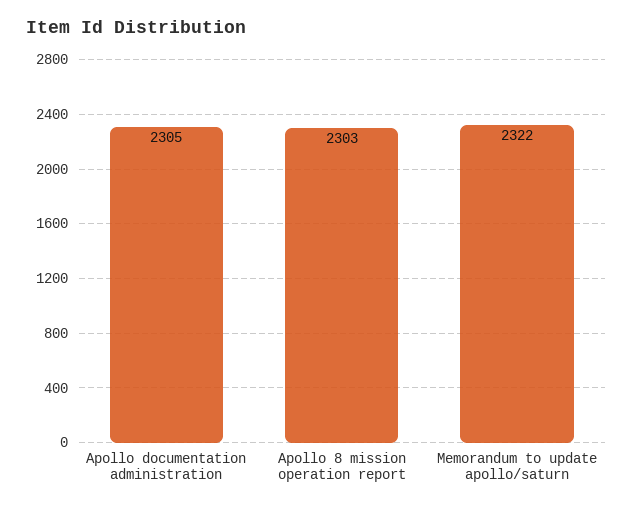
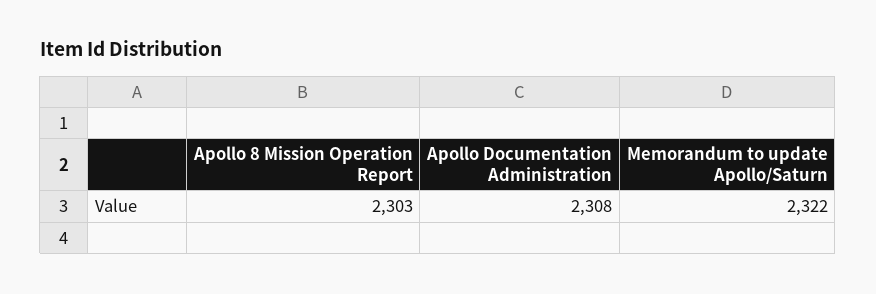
  {
-   "Apollo documentation administration": 2305,
+   "Apollo documentation administration": 2308,
    "Apollo 8 mission operation report": 2303,
    "Memorandum to update apollo/saturn": 2322
  }

